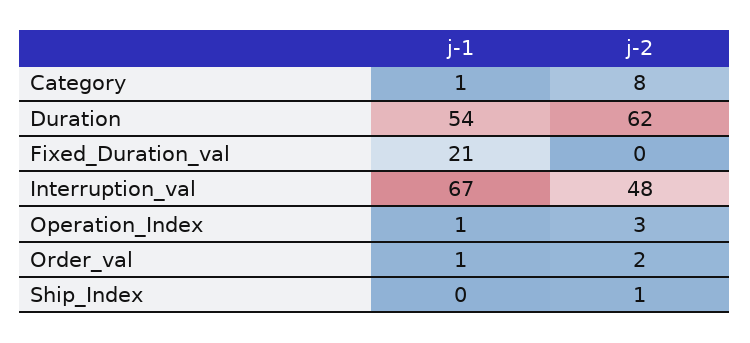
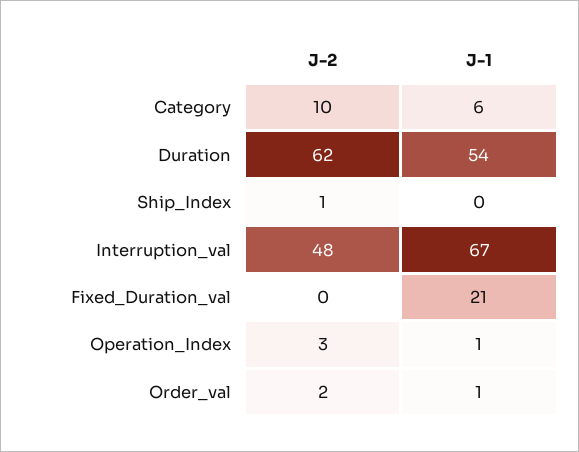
  {
    "j-1": {
-     "Category": 1,
+     "Category": 6,
      "Duration": 54,
      "Fixed_Duration_val": 21,
      "Interruption_val": 67,
      "Operation_Index": 1,
      "Order_val": 1,
      "Ship_Index": 0
    },
    "j-2": {
-     "Category": 8,
+     "Category": 10,
      "Duration": 62,
      "Fixed_Duration_val": 0,
      "Interruption_val": 48,
      "Operation_Index": 3,
      "Order_val": 2,
      "Ship_Index": 1
    }
  }

